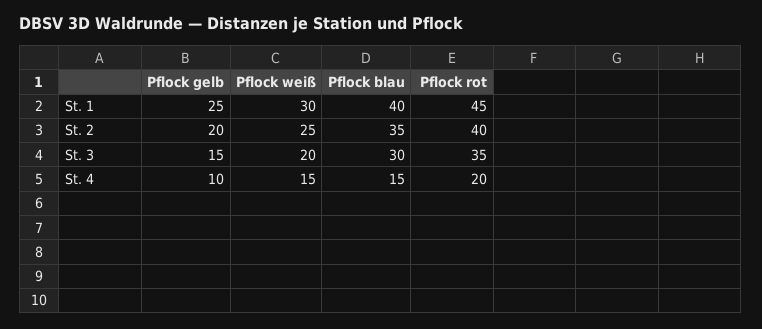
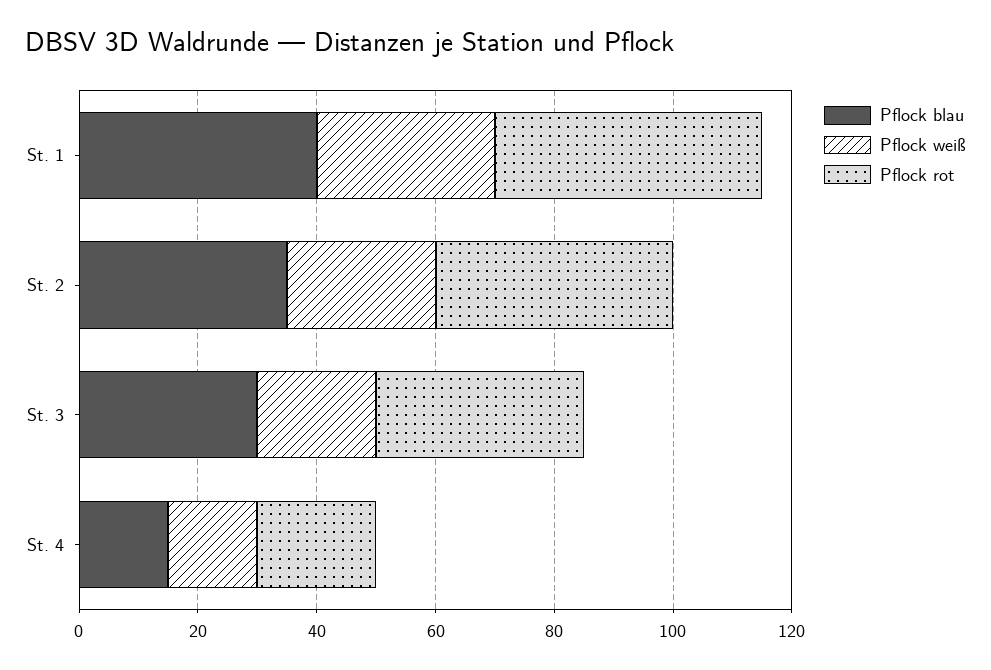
  {
-   "Pflock gelb": {
-     "St. 1": 25,
-     "St. 2": 20,
-     "St. 3": 15,
-     "St. 4": 10
-   },
    "Pflock weiß": {
      "St. 1": 30,
      "St. 2": 25,
      "St. 3": 20,
      "St. 4": 15
    },
    "Pflock blau": {
      "St. 1": 40,
      "St. 2": 35,
      "St. 3": 30,
      "St. 4": 15
    },
    "Pflock rot": {
      "St. 1": 45,
      "St. 2": 40,
      "St. 3": 35,
      "St. 4": 20
    }
  }

